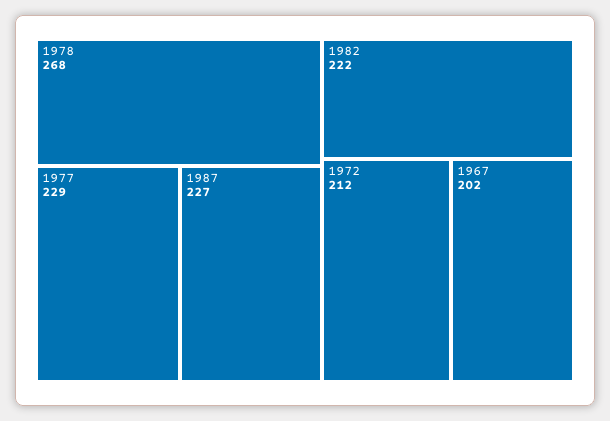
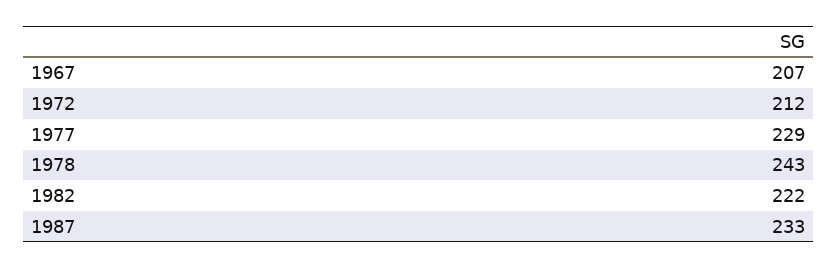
  {
-   "1978": 268,
+   "1978": 243,
    "1977": 229,
-   "1987": 227,
+   "1987": 233,
    "1982": 222,
    "1972": 212,
-   "1967": 202
+   "1967": 207
  }

